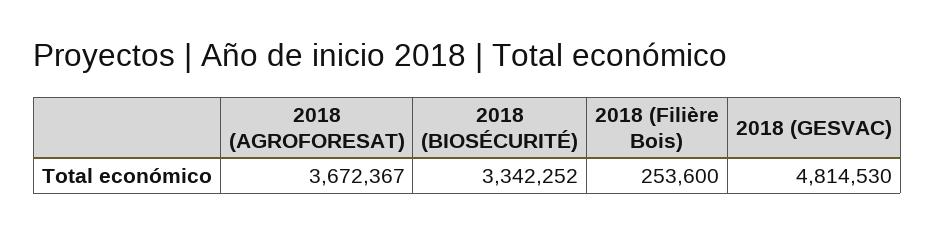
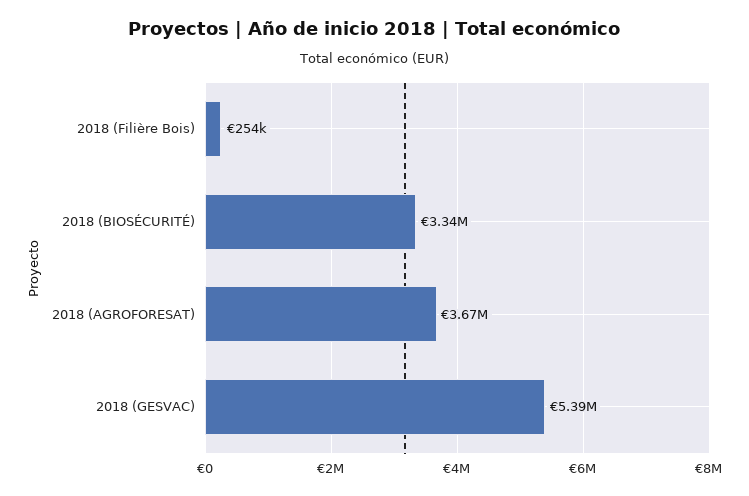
  {
    "2018 (AGROFORESAT)": 3672367,
    "2018 (BIOSÉCURITÉ)": 3342252,
    "2018 (Filière Bois)": 253600,
-   "2018 (GESVAC)": 4814530
+   "2018 (GESVAC)": 5390000
  }

